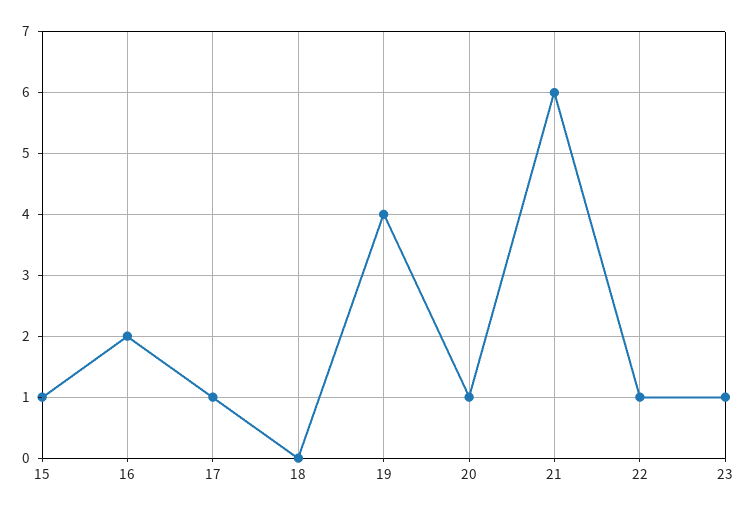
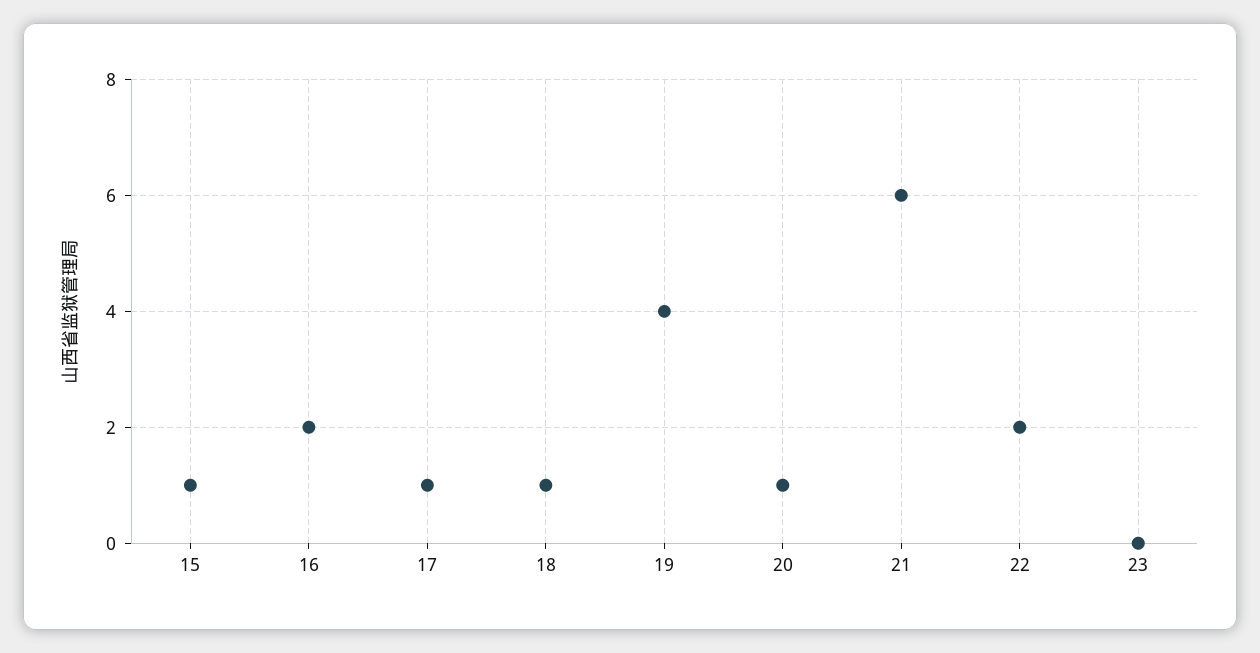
  {
    "15": 1,
    "16": 2,
    "17": 1,
-   "18": 0,
+   "18": 1,
    "19": 4,
    "20": 1,
    "21": 6,
-   "22": 1,
+   "22": 2,
-   "23": 1
+   "23": 0
  }

